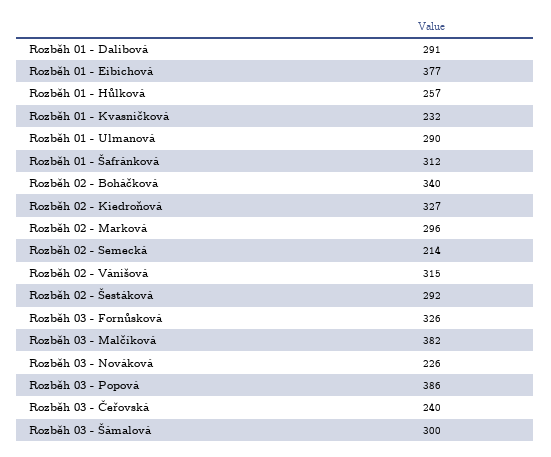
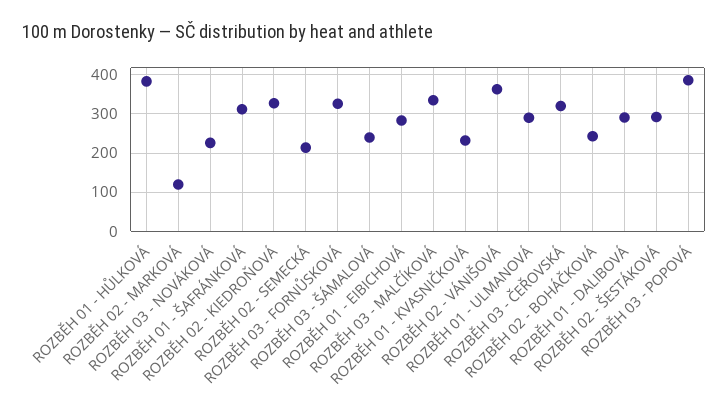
  {
    "Rozběh 01 - Dalibová": 291,
-   "Rozběh 01 - Eibichová": 377,
+   "Rozběh 01 - Eibichová": 280,
-   "Rozběh 01 - Hůlková": 257,
+   "Rozběh 01 - Hůlková": 380,
    "Rozběh 01 - Kvasničková": 232,
    "Rozběh 01 - Ulmanová": 290,
    "Rozběh 01 - Šafránková": 312,
-   "Rozběh 02 - Boháčková": 340,
+   "Rozběh 02 - Boháčková": 240,
    "Rozběh 02 - Kiedroňová": 327,
-   "Rozběh 02 - Marková": 296,
+   "Rozběh 02 - Marková": 120,
    "Rozběh 02 - Semecká": 214,
-   "Rozběh 02 - Vánišová": 315,
+   "Rozběh 02 - Vánišová": 360,
    "Rozběh 02 - Šestáková": 292,
    "Rozběh 03 - Fornůsková": 326,
-   "Rozběh 03 - Malčíková": 382,
+   "Rozběh 03 - Malčíková": 340,
    "Rozběh 03 - Nováková": 226,
    "Rozběh 03 - Popová": 386,
-   "Rozběh 03 - Čeřovská": 240,
+   "Rozběh 03 - Čeřovská": 320,
-   "Rozběh 03 - Šámalová": 300
+   "Rozběh 03 - Šámalová": 240
  }

